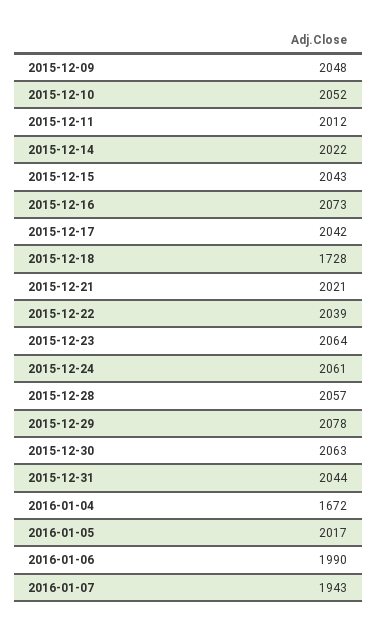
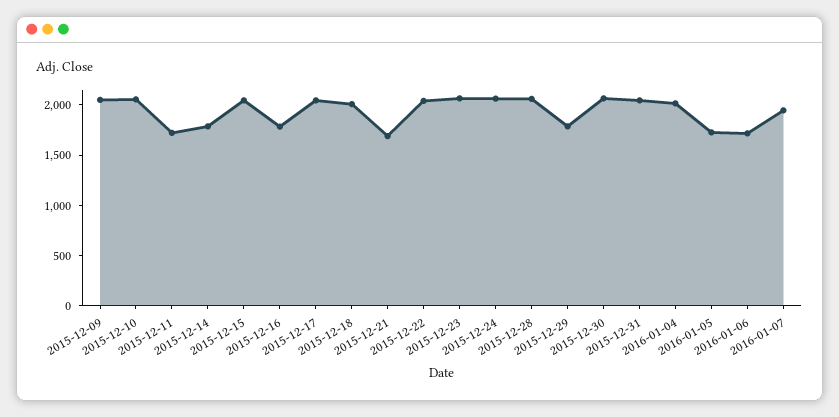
  {
    "2015-12-09": 2048,
    "2015-12-10": 2052,
-   "2015-12-11": 2012,
+   "2015-12-11": 1700,
-   "2015-12-14": 2022,
+   "2015-12-14": 1800,
    "2015-12-15": 2043,
-   "2015-12-16": 2073,
+   "2015-12-16": 1800,
    "2015-12-17": 2042,
-   "2015-12-18": 1728,
+   "2015-12-18": 2000,
-   "2015-12-21": 2021,
+   "2015-12-21": 1700,
    "2015-12-22": 2039,
    "2015-12-23": 2064,
    "2015-12-24": 2061,
    "2015-12-28": 2057,
-   "2015-12-29": 2078,
+   "2015-12-29": 1800,
    "2015-12-30": 2063,
    "2015-12-31": 2044,
-   "2016-01-04": 1672,
+   "2016-01-04": 2000,
-   "2016-01-05": 2017,
+   "2016-01-05": 1700,
-   "2016-01-06": 1990,
+   "2016-01-06": 1700,
    "2016-01-07": 1943
  }

